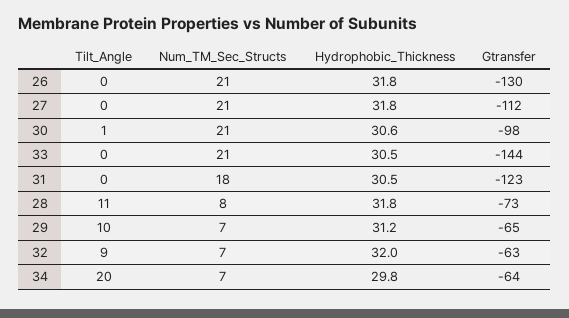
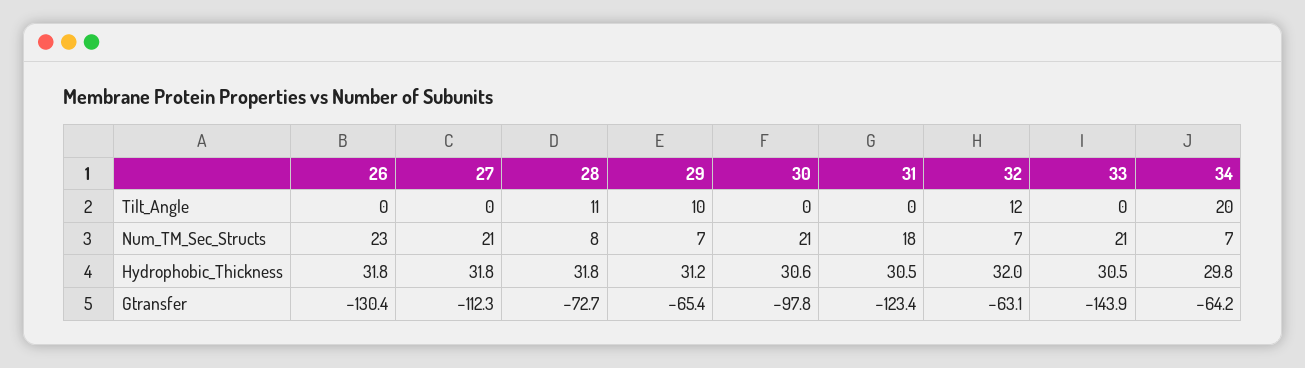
  {
    "Tilt_Angle": {
      "26": 0,
      "27": 0,
-     "30": 1,
+     "30": 0,
      "33": 0,
      "31": 0,
      "28": 11,
      "29": 10,
-     "32": 9,
+     "32": 12,
      "34": 20
    },
    "Num_TM_Sec_Structs": {
-     "26": 21,
+     "26": 23,
      "27": 21,
      "30": 21,
      "33": 21,
      "31": 18,
      "28": 8,
      "29": 7,
      "32": 7,
      "34": 7
    },
    "Hydrophobic_Thickness": {
      "26": 31.8,
      "27": 31.8,
      "30": 30.6,
      "33": 30.5,
      "31": 30.5,
      "28": 31.8,
      "29": 31.2,
      "32": 32,
      "34": 29.8
    },
    "Gtransfer": {
      "26": -130.4,
      "27": -112.3,
      "30": -97.8,
      "33": -143.9,
      "31": -123.4,
      "28": -72.7,
      "29": -65.4,
      "32": -63.1,
      "34": -64.2
    }
  }

